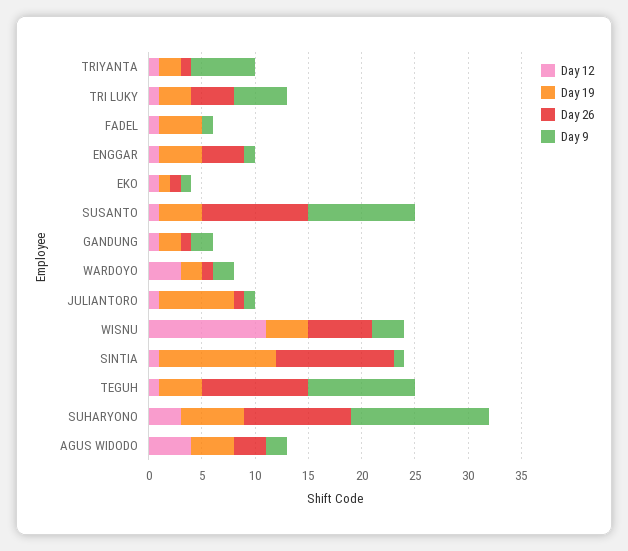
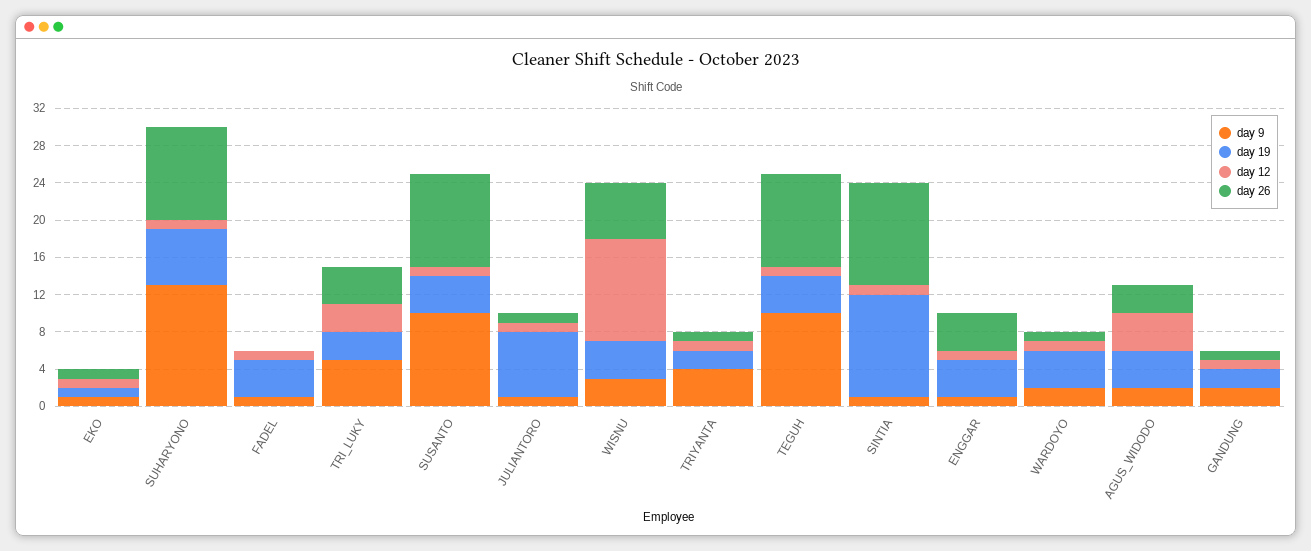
  {
    "Day 12": {
      "TRIYANTA": 1,
-     "TRI LUKY": 1,
+     "TRI LUKY": 3,
      "FADEL": 1,
      "ENGGAR": 1,
      "EKO": 1,
      "SUSANTO": 1,
      "GANDUNG": 1,
-     "WARDOYO": 3,
+     "WARDOYO": 1,
      "JULIANTORO": 1,
      "WISNU": 11,
      "SINTIA": 1,
      "TEGUH": 1,
-     "SUHARYONO": 3,
+     "SUHARYONO": 1,
      "AGUS WIDODO": 4
    },
    "Day 19": {
      "TRIYANTA": 2,
      "TRI LUKY": 3,
      "FADEL": 4,
      "ENGGAR": 4,
      "EKO": 1,
      "SUSANTO": 4,
      "GANDUNG": 2,
-     "WARDOYO": 2,
+     "WARDOYO": 4,
      "JULIANTORO": 7,
      "WISNU": 4,
      "SINTIA": 11,
      "TEGUH": 4,
      "SUHARYONO": 6,
      "AGUS WIDODO": 4
    },
    "Day 26": {
      "TRIYANTA": 1,
      "TRI LUKY": 4,
      "FADEL": 0,
      "ENGGAR": 4,
      "EKO": 1,
      "SUSANTO": 10,
      "GANDUNG": 1,
      "WARDOYO": 1,
      "JULIANTORO": 1,
      "WISNU": 6,
      "SINTIA": 11,
      "TEGUH": 10,
      "SUHARYONO": 10,
      "AGUS WIDODO": 3
    },
    "Day 9": {
-     "TRIYANTA": 6,
+     "TRIYANTA": 4,
      "TRI LUKY": 5,
      "FADEL": 1,
      "ENGGAR": 1,
      "EKO": 1,
      "SUSANTO": 10,
      "GANDUNG": 2,
      "WARDOYO": 2,
      "JULIANTORO": 1,
      "WISNU": 3,
      "SINTIA": 1,
      "TEGUH": 10,
      "SUHARYONO": 13,
      "AGUS WIDODO": 2
    }
  }

